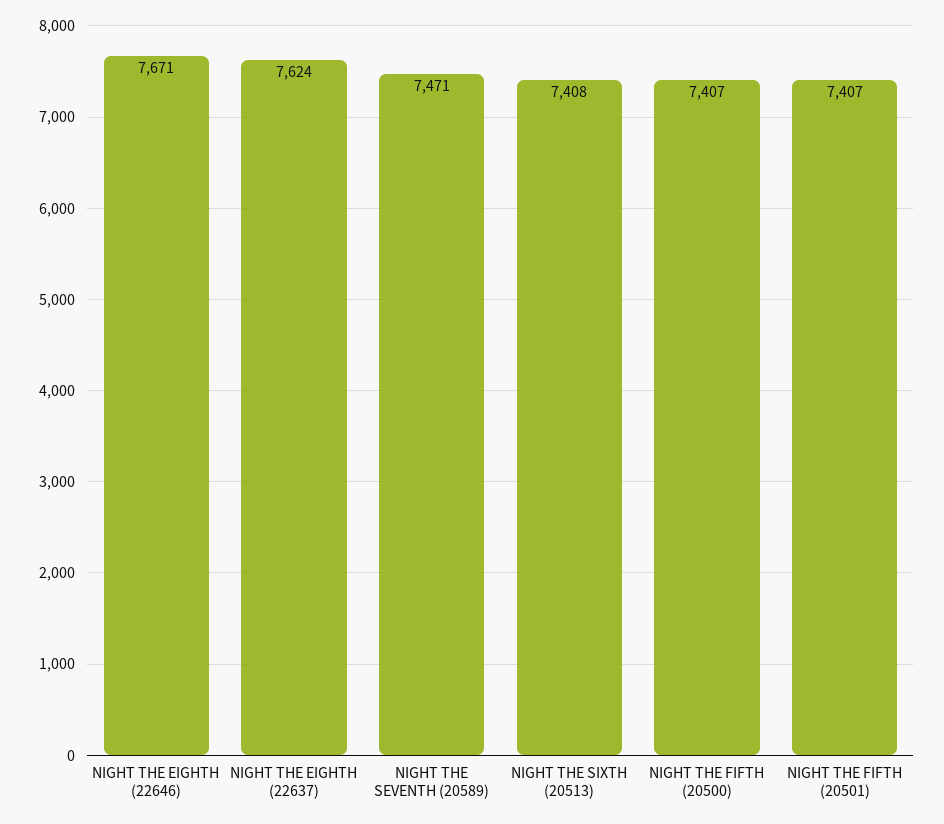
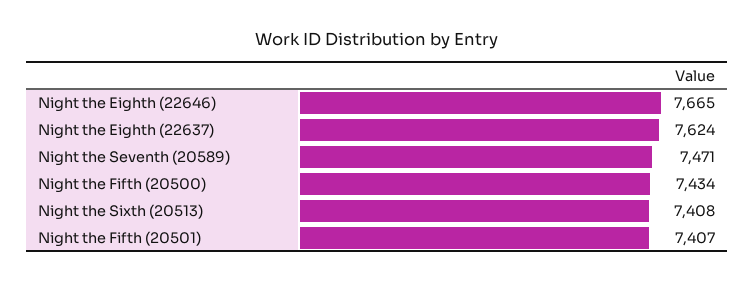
  {
-   "NIGHT THE EIGHTH (22646)": 7671,
+   "NIGHT THE EIGHTH (22646)": 7665,
    "NIGHT THE EIGHTH (22637)": 7624,
    "NIGHT THE SEVENTH (20589)": 7471,
    "NIGHT THE SIXTH (20513)": 7408,
-   "NIGHT THE FIFTH (20500)": 7407,
+   "NIGHT THE FIFTH (20500)": 7434,
    "NIGHT THE FIFTH (20501)": 7407
  }

